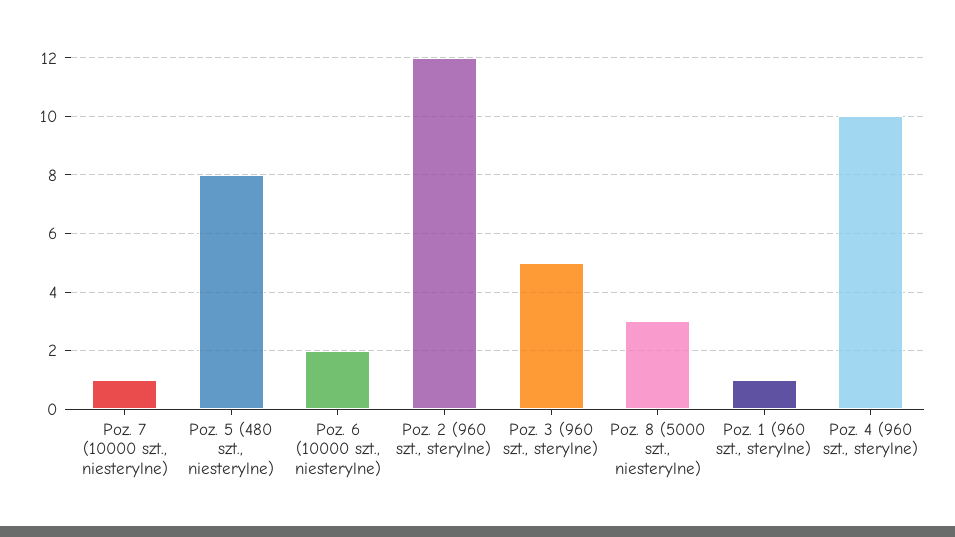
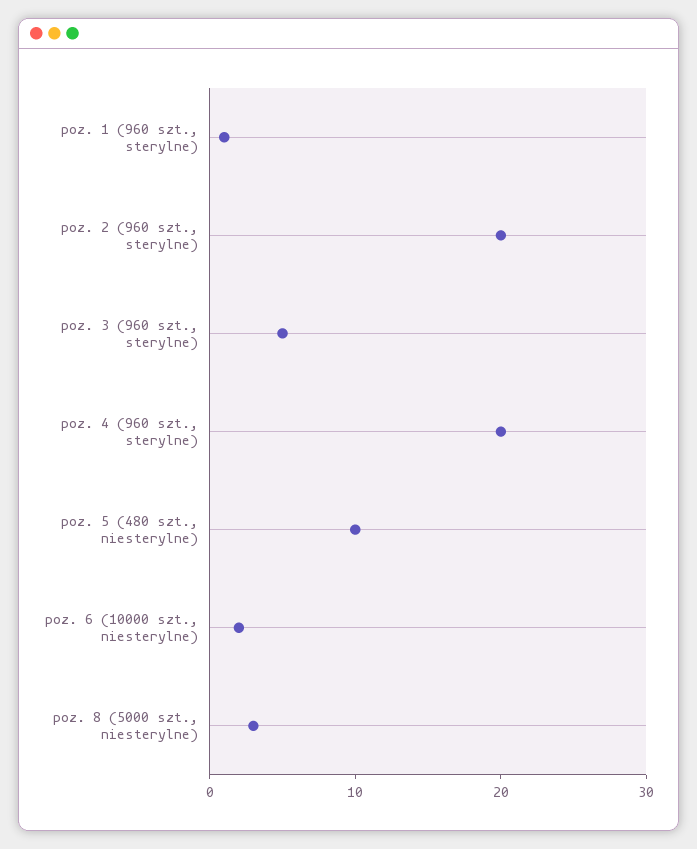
  {
-   "Poz. 7 (10000 szt., niesterylne)": 1,
-   "Poz. 5 (480 szt., niesterylne)": 8,
+   "Poz. 5 (480 szt., niesterylne)": 10,
    "Poz. 6 (10000 szt., niesterylne)": 2,
-   "Poz. 2 (960 szt., sterylne)": 12,
+   "Poz. 2 (960 szt., sterylne)": 20,
    "Poz. 3 (960 szt., sterylne)": 5,
    "Poz. 8 (5000 szt., niesterylne)": 3,
    "Poz. 1 (960 szt., sterylne)": 1,
-   "Poz. 4 (960 szt., sterylne)": 10
+   "Poz. 4 (960 szt., sterylne)": 20
  }

